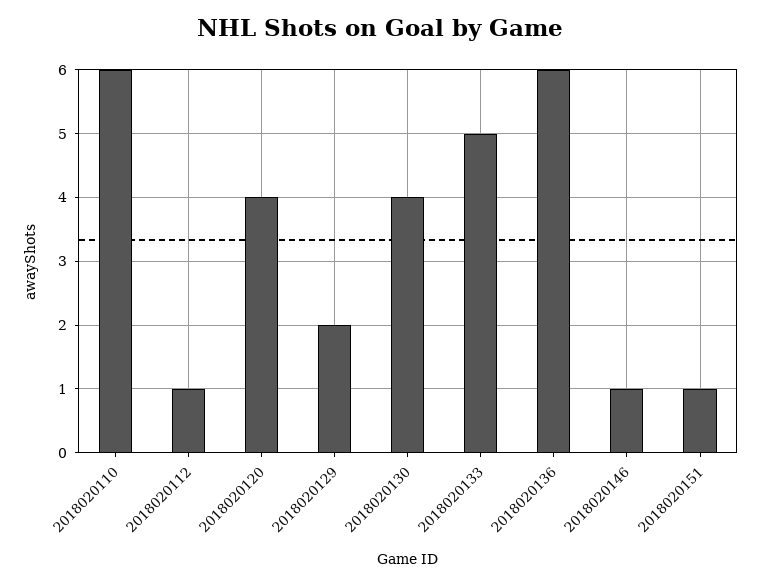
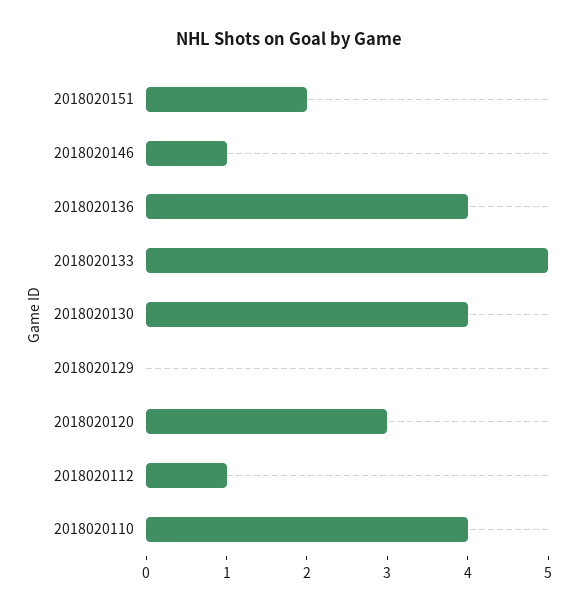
  {
-   "2018020110": 6,
+   "2018020110": 4,
    "2018020112": 1,
-   "2018020120": 4,
+   "2018020120": 3,
-   "2018020129": 2,
+   "2018020129": 0,
    "2018020130": 4,
    "2018020133": 5,
-   "2018020136": 6,
+   "2018020136": 4,
    "2018020146": 1,
-   "2018020151": 1
+   "2018020151": 2
  }

